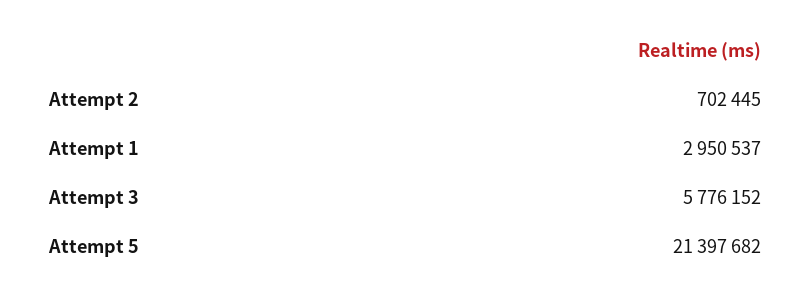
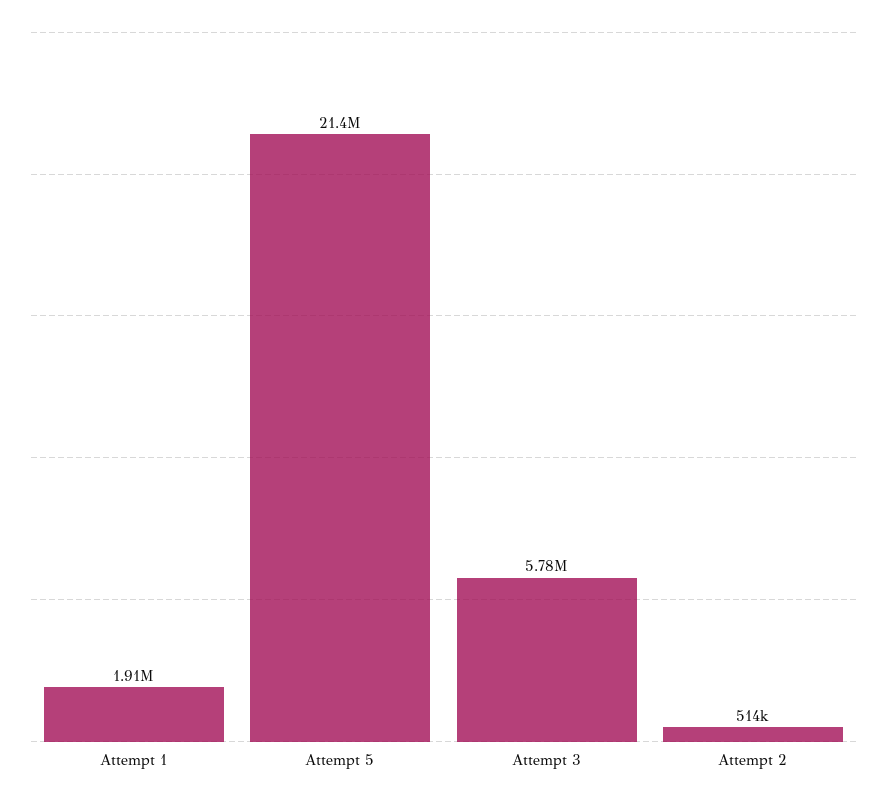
  {
-   "Attempt 2": 702445,
+   "Attempt 2": 514000,
-   "Attempt 1": 2950537,
+   "Attempt 1": 1910000,
    "Attempt 3": 5776152,
    "Attempt 5": 21397682
  }

